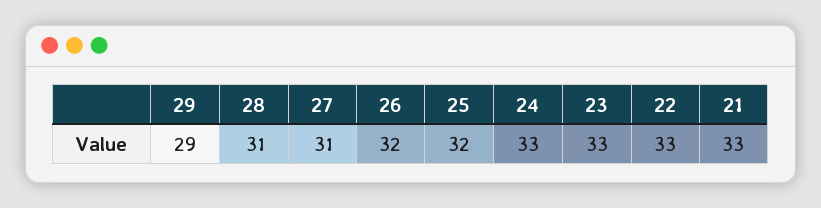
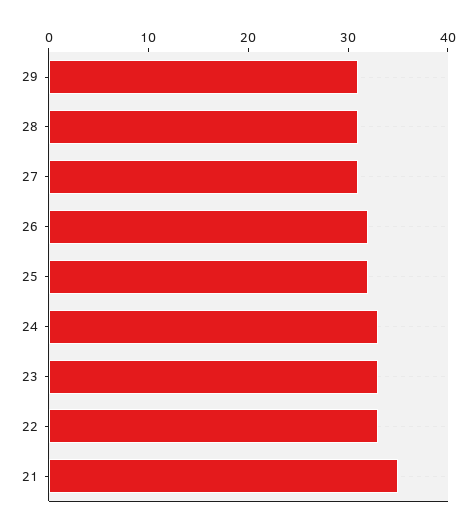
  {
-   "29": 29,
+   "29": 31,
    "28": 31,
    "27": 31,
    "26": 32,
    "25": 32,
    "24": 33,
    "23": 33,
    "22": 33,
-   "21": 33
+   "21": 35
  }

